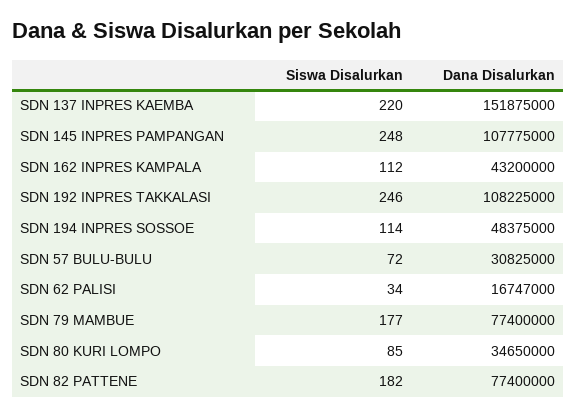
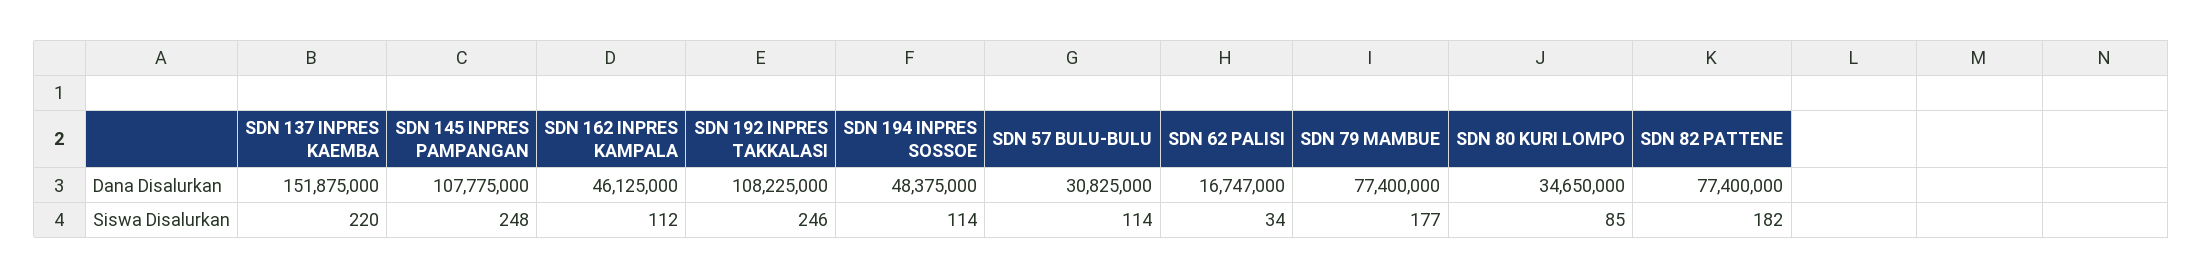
  {
    "Siswa Disalurkan": {
      "SDN 137 INPRES KAEMBA": 220,
      "SDN 145 INPRES PAMPANGAN": 248,
      "SDN 162 INPRES KAMPALA": 112,
      "SDN 192 INPRES TAKKALASI": 246,
      "SDN 194 INPRES SOSSOE": 114,
-     "SDN 57 BULU-BULU": 72,
+     "SDN 57 BULU-BULU": 114,
      "SDN 62 PALISI": 34,
      "SDN 79 MAMBUE": 177,
      "SDN 80 KURI LOMPO": 85,
      "SDN 82 PATTENE": 182
    },
    "Dana Disalurkan": {
      "SDN 137 INPRES KAEMBA": 151875000,
      "SDN 145 INPRES PAMPANGAN": 107775000,
-     "SDN 162 INPRES KAMPALA": 43200000,
+     "SDN 162 INPRES KAMPALA": 46125000,
      "SDN 192 INPRES TAKKALASI": 108225000,
      "SDN 194 INPRES SOSSOE": 48375000,
      "SDN 57 BULU-BULU": 30825000,
      "SDN 62 PALISI": 16747000,
      "SDN 79 MAMBUE": 77400000,
      "SDN 80 KURI LOMPO": 34650000,
      "SDN 82 PATTENE": 77400000
    }
  }

